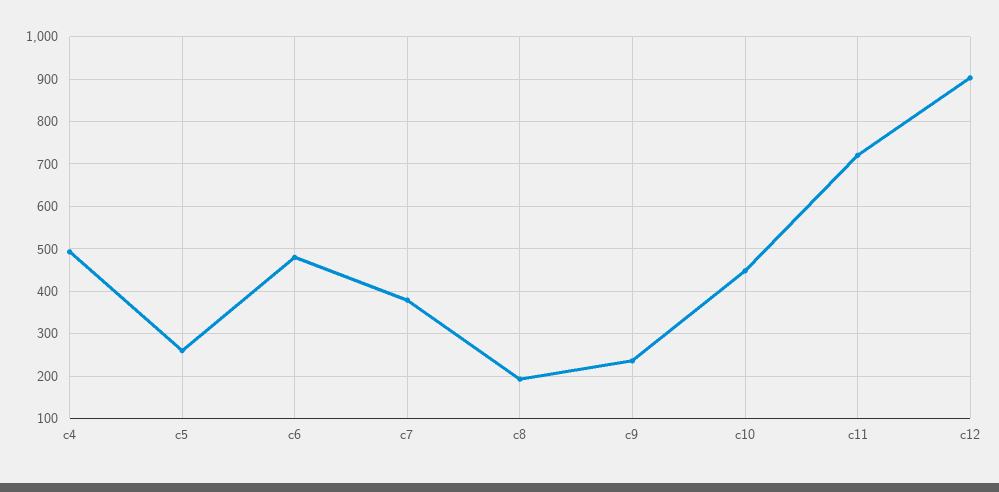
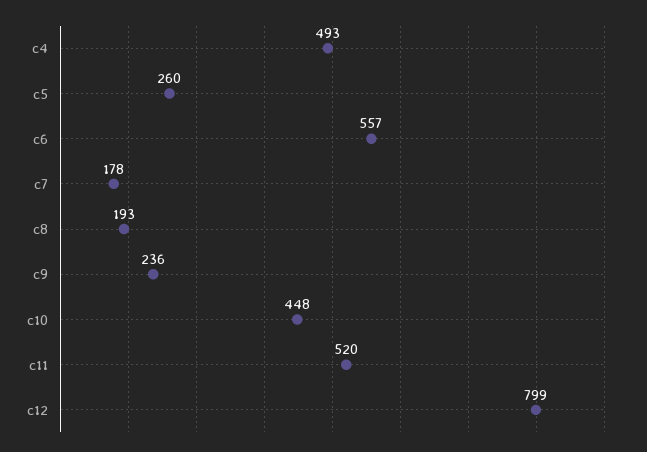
  {
    "c4": 493,
    "c5": 260,
-   "c6": 480,
+   "c6": 557,
-   "c7": 380,
+   "c7": 178,
    "c8": 193,
    "c9": 236,
    "c10": 448,
-   "c11": 720,
+   "c11": 520,
-   "c12": 900
+   "c12": 799
  }

